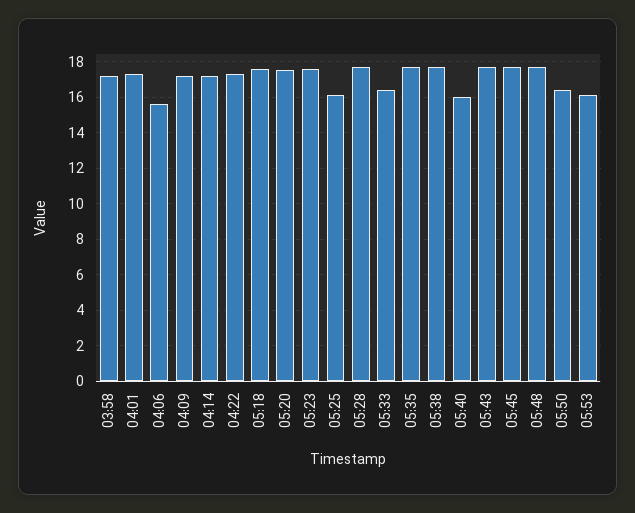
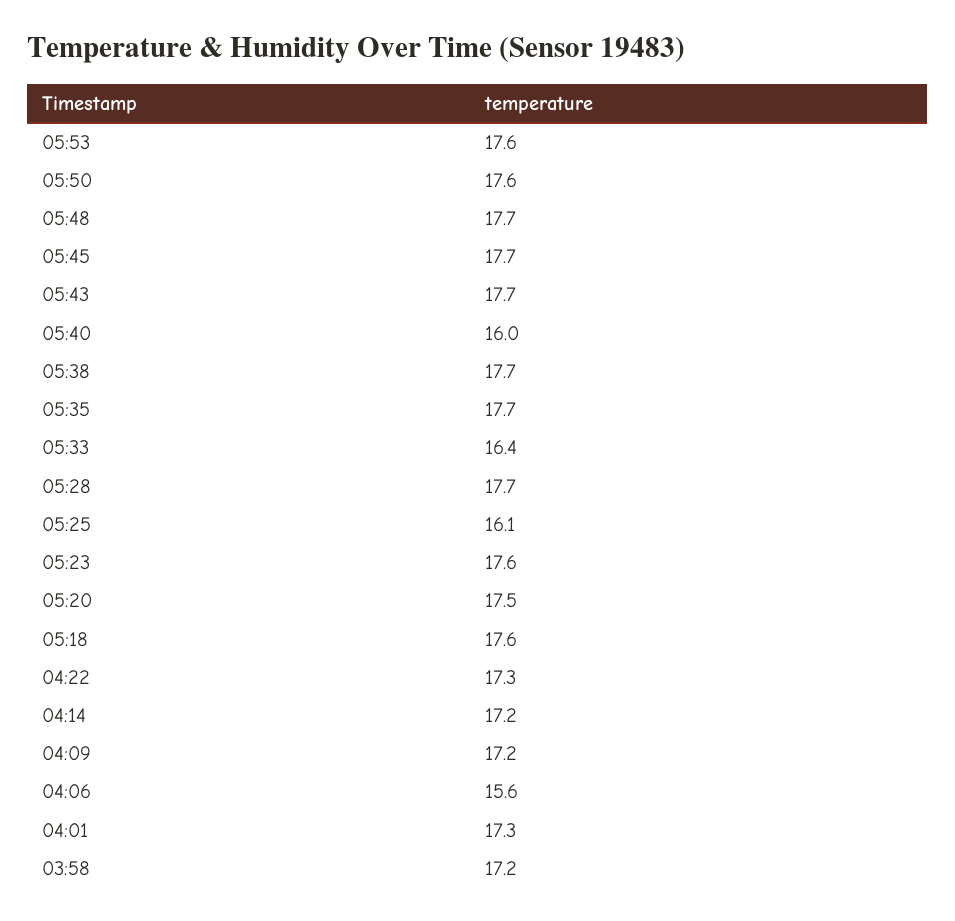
  {
    "03:58": 17.2,
    "04:01": 17.3,
    "04:06": 15.6,
    "04:09": 17.2,
    "04:14": 17.2,
    "04:22": 17.3,
    "05:18": 17.6,
    "05:20": 17.5,
    "05:23": 17.6,
    "05:25": 16.1,
    "05:28": 17.7,
    "05:33": 16.4,
    "05:35": 17.7,
    "05:38": 17.7,
    "05:40": 16,
    "05:43": 17.7,
    "05:45": 17.7,
    "05:48": 17.7,
-   "05:50": 16.5,
+   "05:50": 17.6,
-   "05:53": 16
+   "05:53": 17.6
  }

